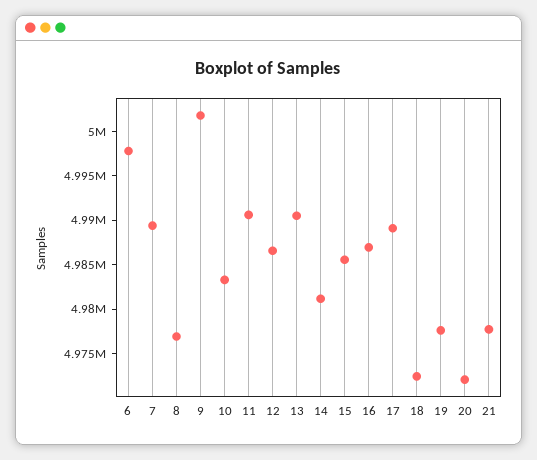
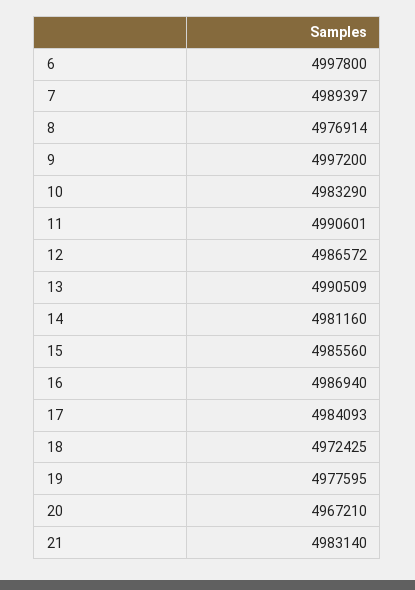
  {
    "6": 4997800,
    "7": 4989397,
    "8": 4976914,
-   "9": 5002000,
+   "9": 4997200,
    "10": 4983290,
    "11": 4990601,
    "12": 4986572,
    "13": 4990509,
    "14": 4981160,
    "15": 4985560,
    "16": 4986940,
-   "17": 4989000,
+   "17": 4984093,
    "18": 4972425,
    "19": 4977595,
-   "20": 4972000,
+   "20": 4967210,
-   "21": 4978000
+   "21": 4983140
  }

